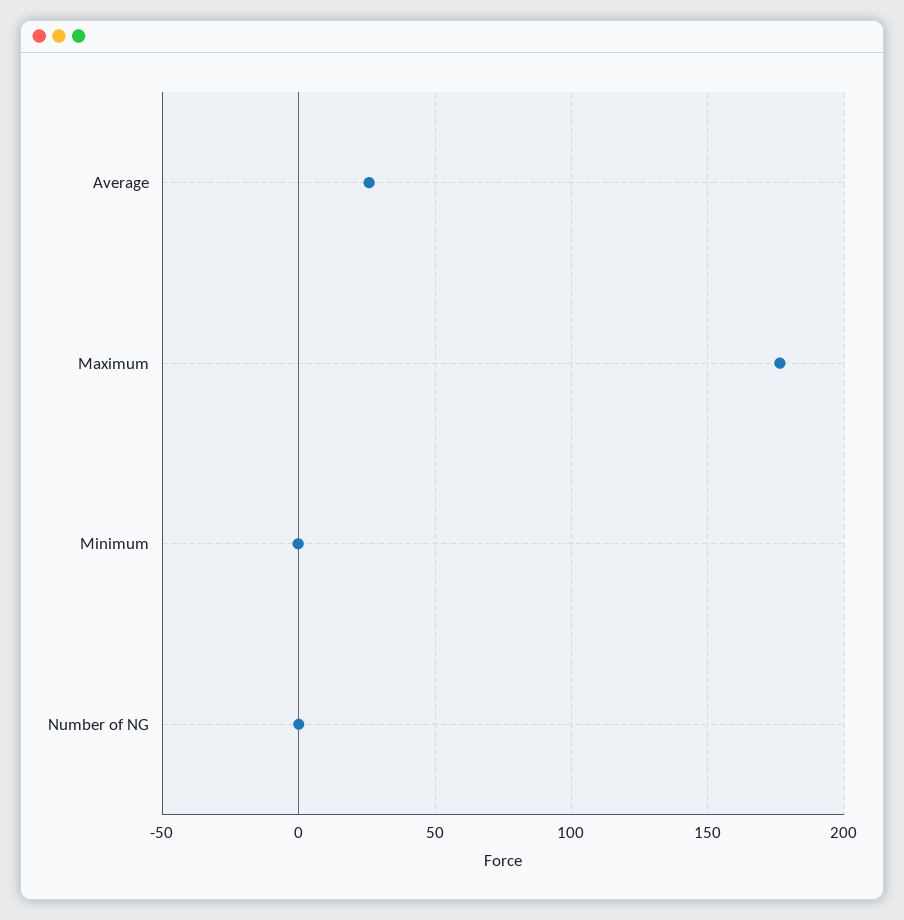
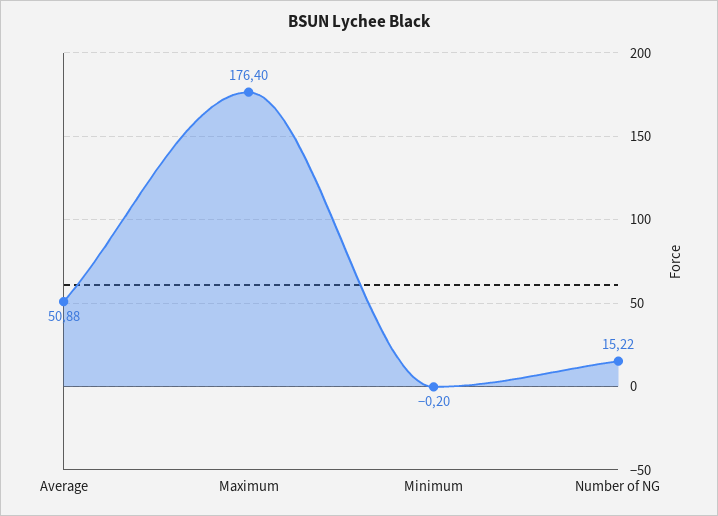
  {
-   "Average": 25,
+   "Average": 50.88,
    "Maximum": 176.4,
    "Minimum": -0.2,
-   "Number of NG": 0
+   "Number of NG": 15.22
  }

